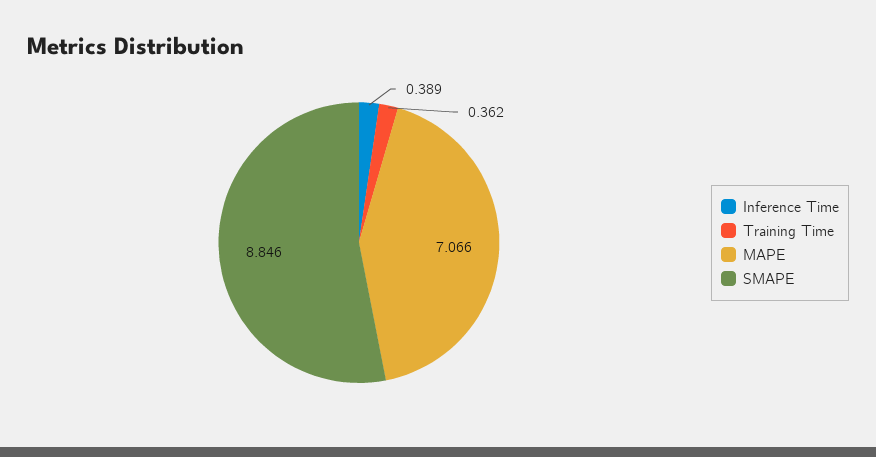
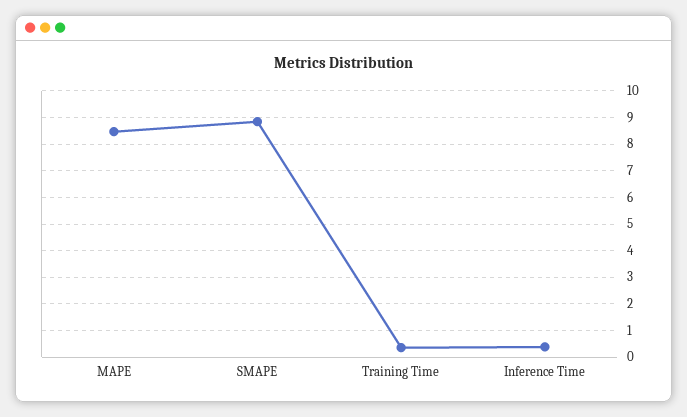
  {
    "Inference Time": 0.389,
    "Training Time": 0.362,
-   "MAPE": 7.066,
+   "MAPE": 8.5,
    "SMAPE": 8.846
  }

